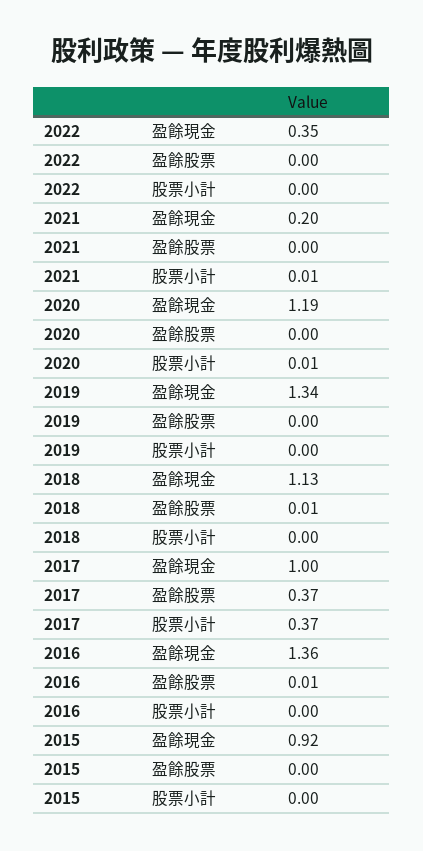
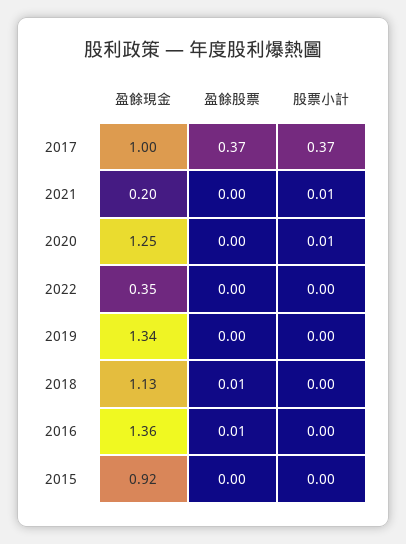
  {
    "2022": {
      "盈餘現金": 0.35,
      "盈餘股票": 0,
      "股票小計": 0
    },
    "2021": {
      "盈餘現金": 0.2,
      "盈餘股票": 0,
      "股票小計": 0.01
    },
    "2020": {
-     "盈餘現金": 1.19,
+     "盈餘現金": 1.25,
      "盈餘股票": 0,
      "股票小計": 0.01
    },
    "2019": {
      "盈餘現金": 1.34,
      "盈餘股票": 0,
      "股票小計": 0
    },
    "2018": {
      "盈餘現金": 1.13,
      "盈餘股票": 0.01,
      "股票小計": 0
    },
    "2017": {
      "盈餘現金": 1,
      "盈餘股票": 0.37,
      "股票小計": 0.37
    },
    "2016": {
      "盈餘現金": 1.36,
      "盈餘股票": 0.01,
      "股票小計": 0
    },
    "2015": {
      "盈餘現金": 0.92,
      "盈餘股票": 0,
      "股票小計": 0
    }
  }

